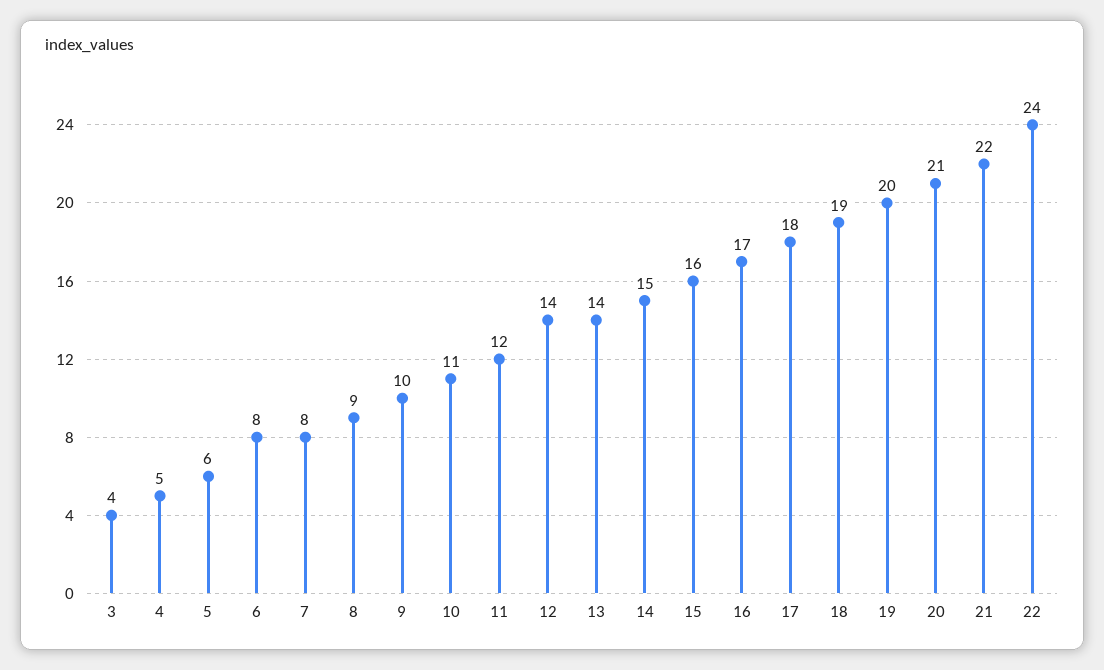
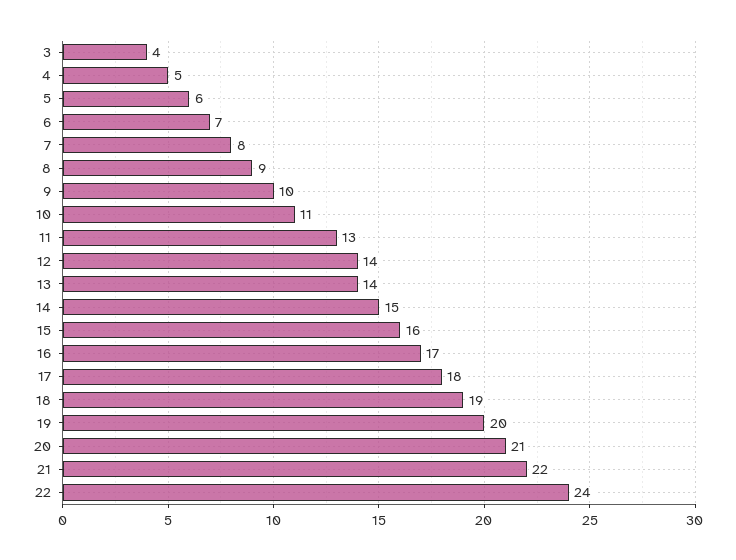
  {
    "3": 4,
    "4": 5,
    "5": 6,
-   "6": 8,
+   "6": 7,
    "7": 8,
    "8": 9,
    "9": 10,
    "10": 11,
-   "11": 12,
+   "11": 13,
    "12": 14,
    "13": 14,
    "14": 15,
    "15": 16,
    "16": 17,
    "17": 18,
    "18": 19,
    "19": 20,
    "20": 21,
    "21": 22,
    "22": 24
  }

